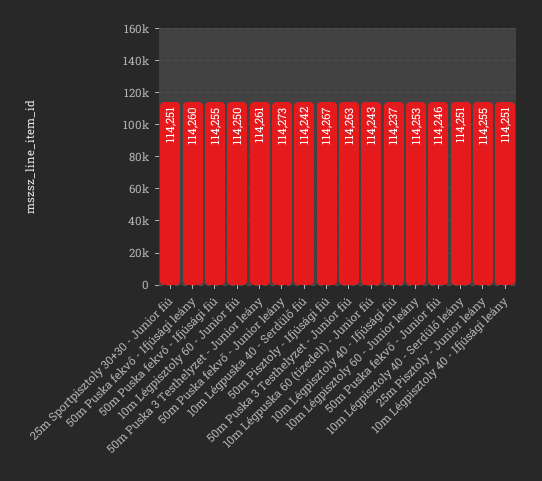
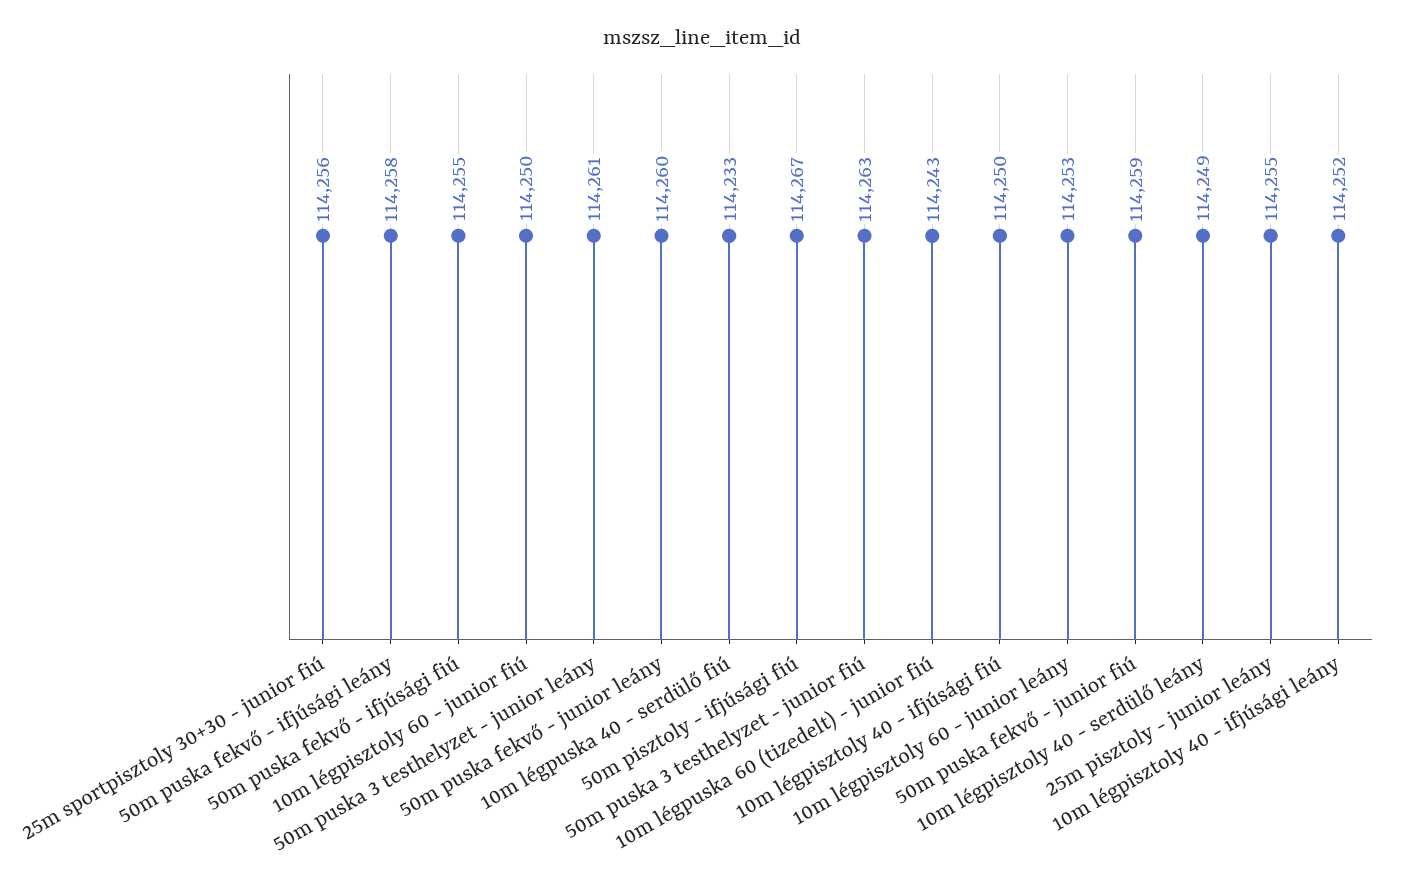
  {
-   "25m Sportpisztoly 30+30 - Junior fiú": 114251,
+   "25m Sportpisztoly 30+30 - Junior fiú": 114256,
-   "50m Puska fekvő - Ifjúsági leány": 114260,
+   "50m Puska fekvő - Ifjúsági leány": 114258,
    "50m Puska fekvő - Ifjúsági fiú": 114255,
    "10m Légpisztoly 60 - Junior fiú": 114250,
    "50m Puska 3 Testhelyzet - Junior leány": 114261,
-   "50m Puska fekvő - Junior leány": 114273,
+   "50m Puska fekvő - Junior leány": 114260,
-   "10m Légpuska 40 - Serdülő fiú": 114242,
+   "10m Légpuska 40 - Serdülő fiú": 114233,
    "50m Pisztoly - Ifjúsági fiú": 114267,
    "50m Puska 3 Testhelyzet - Junior fiú": 114263,
    "10m Légpuska 60 (tizedelt) - Junior fiú": 114243,
-   "10m Légpisztoly 40 - Ifjúsági fiú": 114237,
+   "10m Légpisztoly 40 - Ifjúsági fiú": 114250,
    "10m Légpisztoly 60 - Junior leány": 114253,
-   "50m Puska fekvő - Junior fiú": 114246,
+   "50m Puska fekvő - Junior fiú": 114259,
-   "10m Légpisztoly 40 - Serdülő leány": 114251,
+   "10m Légpisztoly 40 - Serdülő leány": 114249,
    "25m Pisztoly - Junior leány": 114255,
-   "10m Légpisztoly 40 - Ifjúsági leány": 114251
+   "10m Légpisztoly 40 - Ifjúsági leány": 114252
  }

